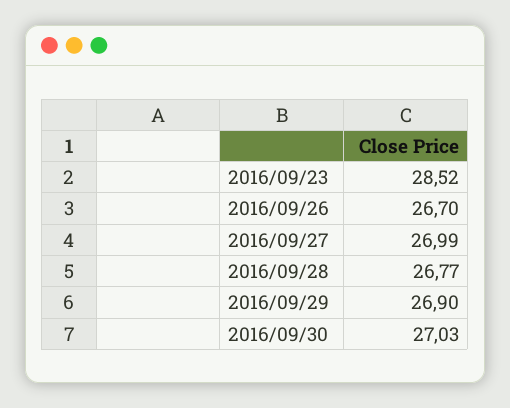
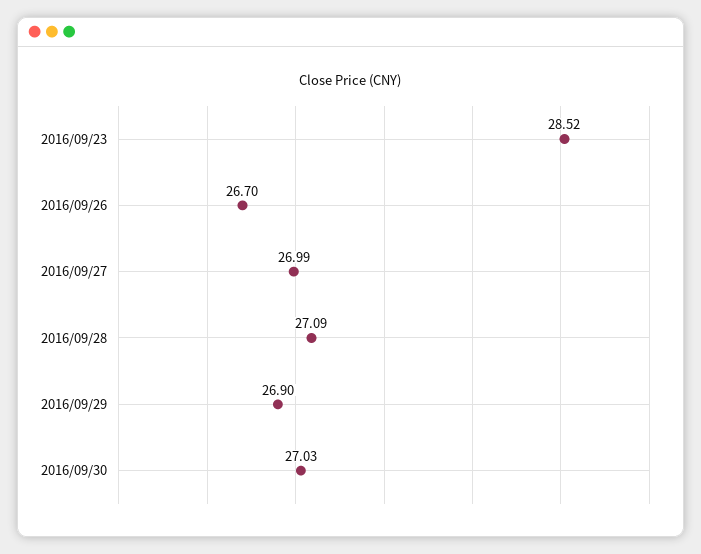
  {
    "2016/09/23": 28.52,
    "2016/09/26": 26.7,
    "2016/09/27": 26.99,
-   "2016/09/28": 26.77,
+   "2016/09/28": 27.09,
    "2016/09/29": 26.9,
    "2016/09/30": 27.03
  }

